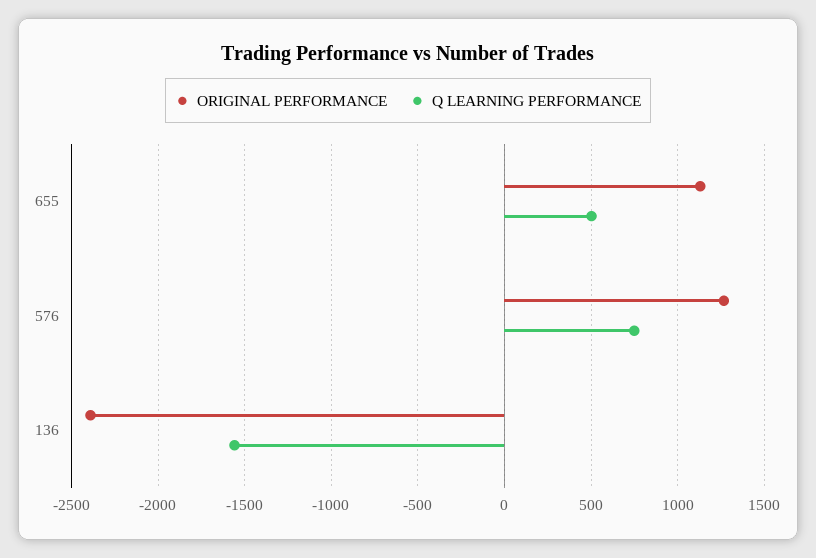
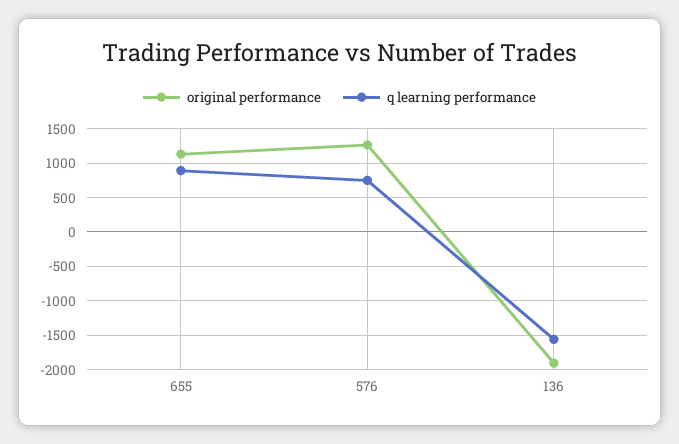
  {
    "ORIGINAL PERFORMANCE": {
      "655": 1150,
      "576": 1250,
-     "136": -2400
+     "136": -1900
    },
    "Q LEARNING PERFORMANCE": {
-     "655": 500,
+     "655": 900,
      "576": 750,
      "136": -1550
    }
  }

